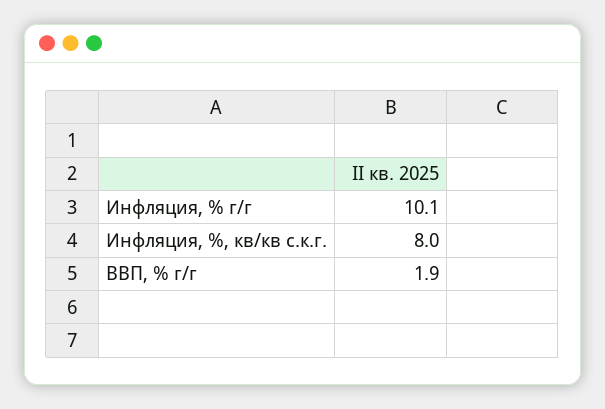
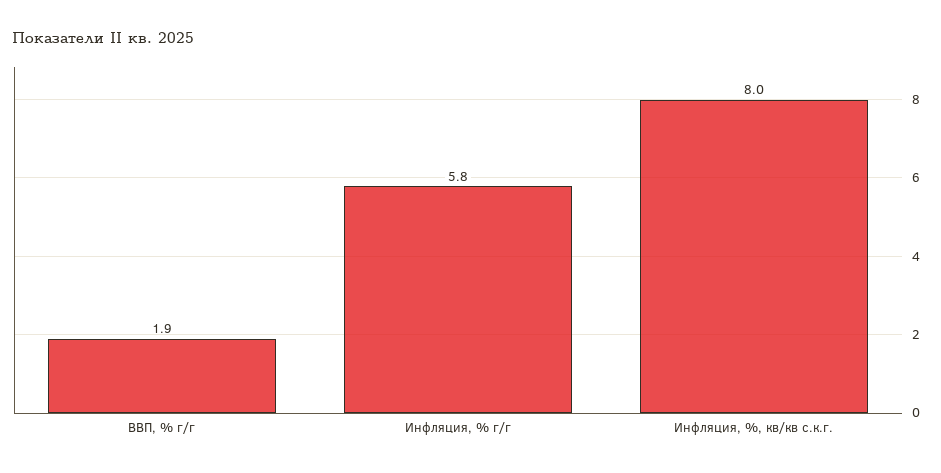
  {
-   "Инфляция, % г/г": 10.1,
+   "Инфляция, % г/г": 5.8,
    "Инфляция, %, кв/кв с.к.г.": 8,
    "ВВП, % г/г": 1.9
  }

